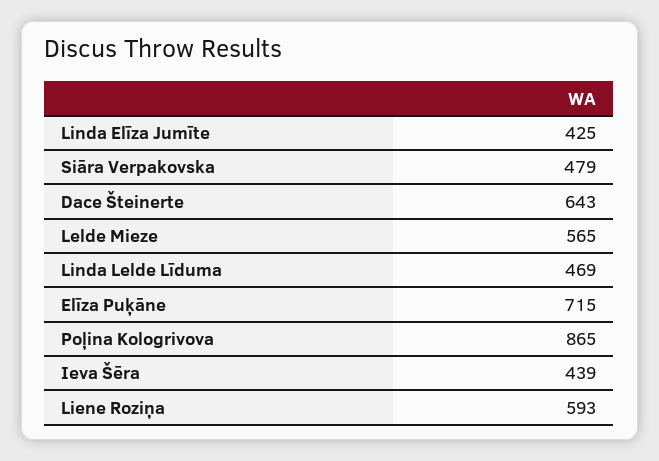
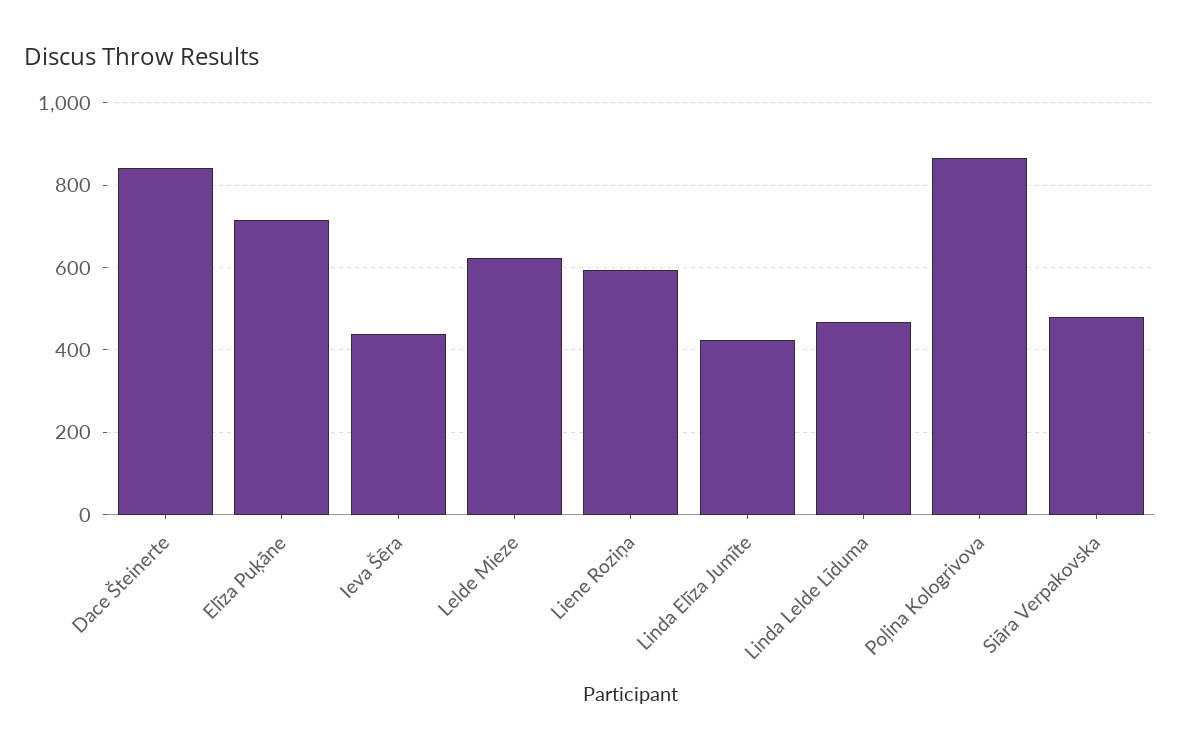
  {
    "Linda Elīza Jumīte": 425,
    "Siāra Verpakovska": 479,
-   "Dace Šteinerte": 643,
+   "Dace Šteinerte": 840,
-   "Lelde Mieze": 565,
+   "Lelde Mieze": 620,
    "Linda Lelde Līduma": 469,
    "Elīza Puķāne": 715,
    "Poļina Kologrivova": 865,
    "Ieva Šēra": 439,
    "Liene Roziņa": 593
  }

